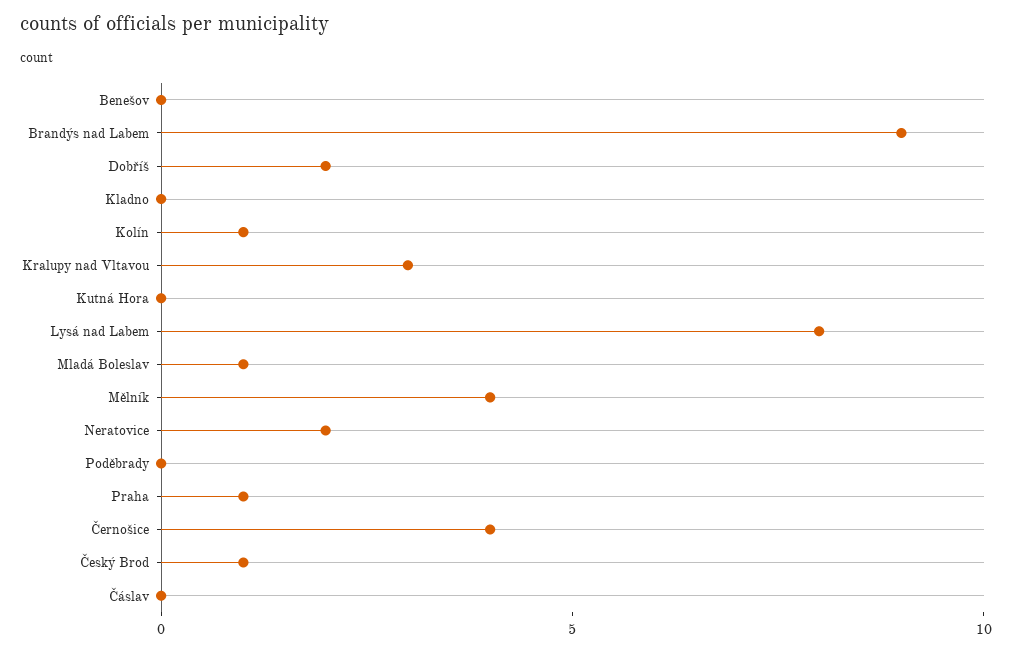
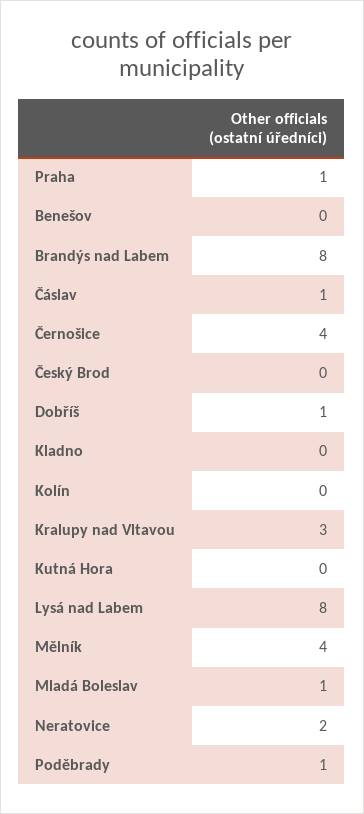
  {
    "Benešov": 0,
-   "Brandýs nad Labem": 9,
+   "Brandýs nad Labem": 8,
-   "Dobříš": 2,
+   "Dobříš": 1,
    "Kladno": 0,
-   "Kolín": 1,
+   "Kolín": 0,
    "Kralupy nad Vltavou": 3,
    "Kutná Hora": 0,
    "Lysá nad Labem": 8,
    "Mladá Boleslav": 1,
    "Mělník": 4,
    "Neratovice": 2,
-   "Poděbrady": 0,
+   "Poděbrady": 1,
    "Praha": 1,
    "Černošice": 4,
-   "Český Brod": 1,
+   "Český Brod": 0,
-   "Čáslav": 0
+   "Čáslav": 1
  }

